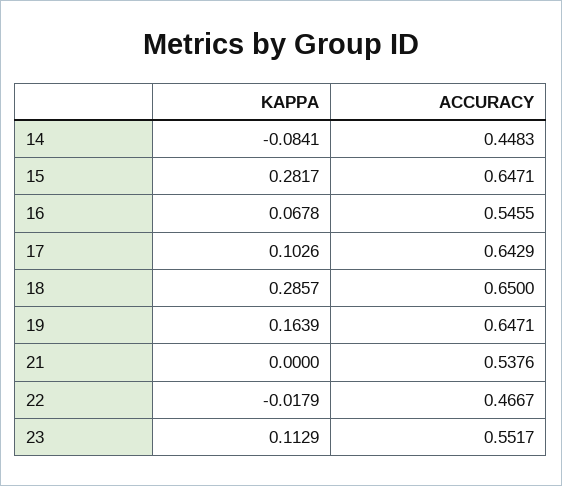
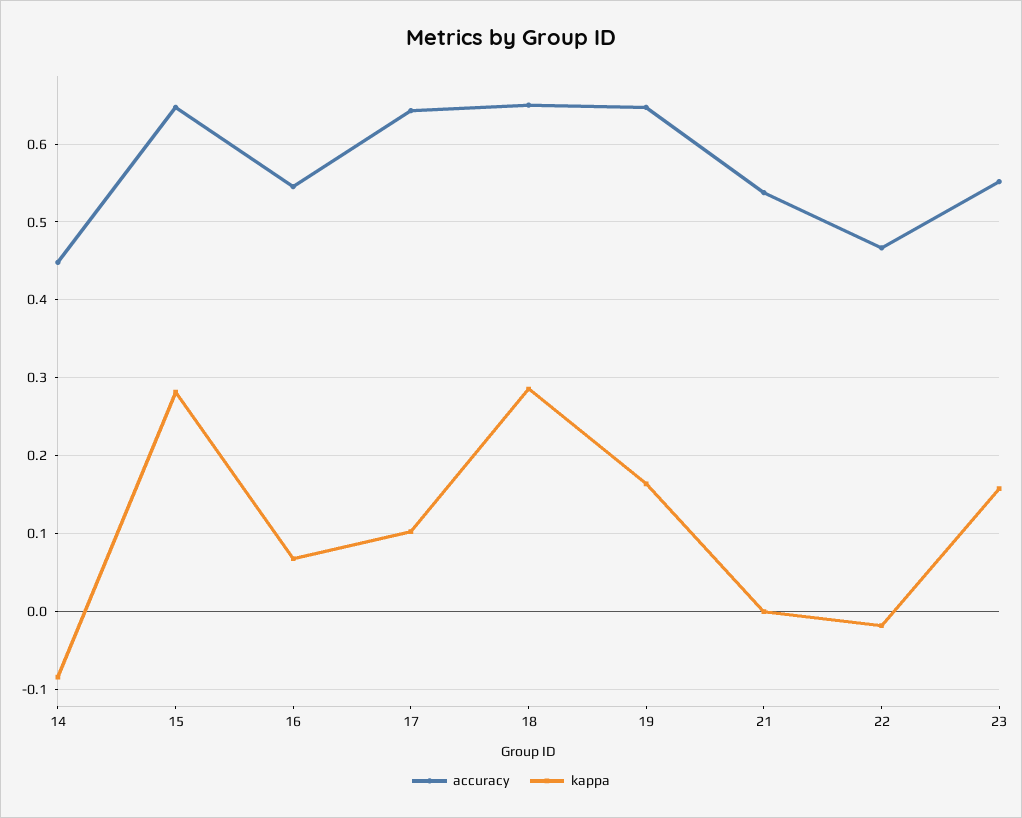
  {
    "KAPPA": {
      "14": -0.0841,
      "15": 0.2817,
      "16": 0.0678,
      "17": 0.1026,
      "18": 0.2857,
      "19": 0.1639,
      "21": 0,
      "22": -0.0179,
-     "23": 0.1129
+     "23": 0.16
    },
    "ACCURACY": {
      "14": 0.4483,
      "15": 0.6471,
      "16": 0.5455,
      "17": 0.6429,
      "18": 0.65,
      "19": 0.6471,
      "21": 0.5376,
      "22": 0.4667,
      "23": 0.5517
    }
  }

